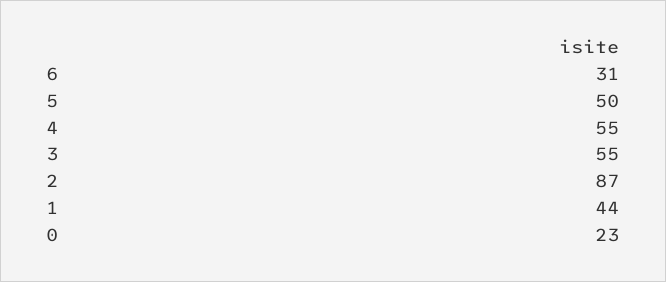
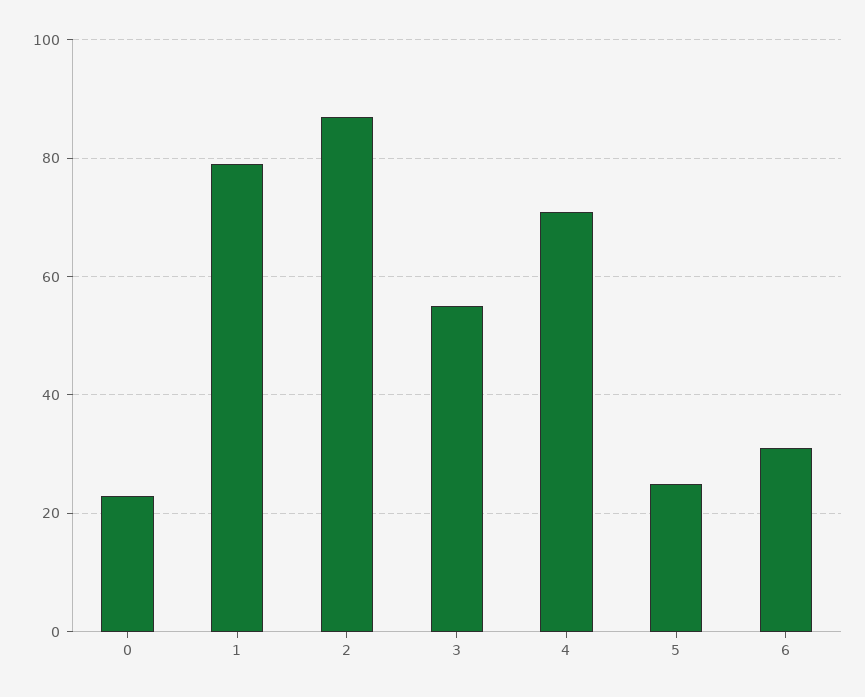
  {
    "6": 31,
-   "5": 50,
+   "5": 25,
-   "4": 55,
+   "4": 70,
    "3": 55,
    "2": 87,
-   "1": 44,
+   "1": 80,
    "0": 23
  }

